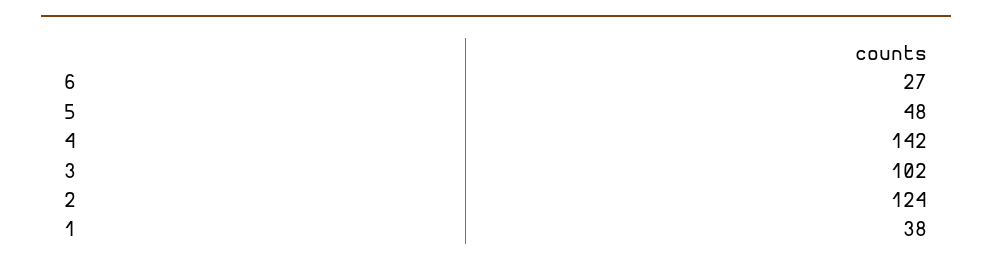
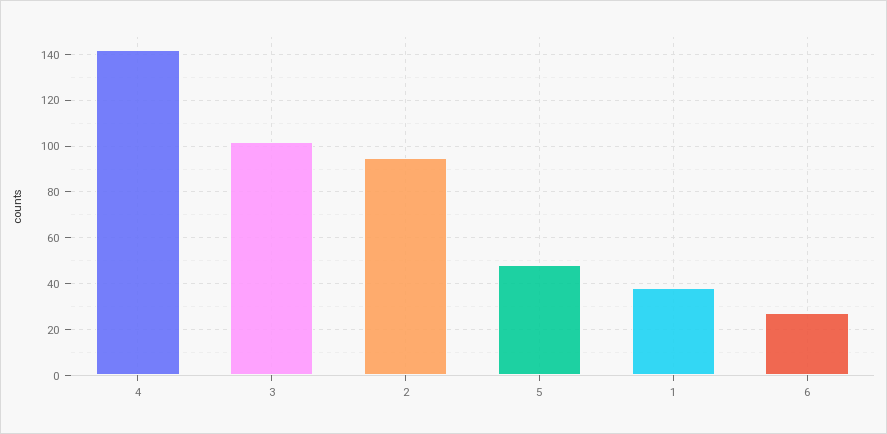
  {
    "6": 27,
    "5": 48,
    "4": 142,
    "3": 102,
-   "2": 124,
+   "2": 95,
    "1": 38
  }

